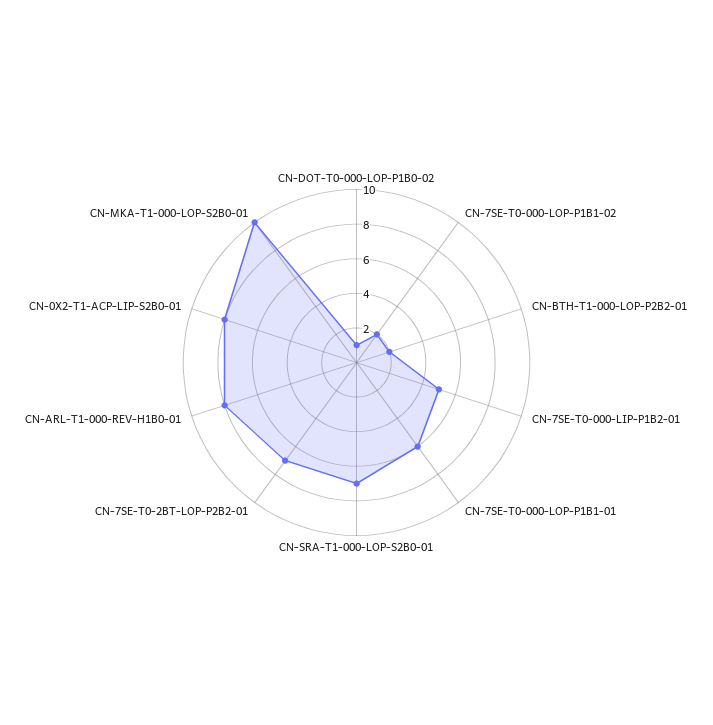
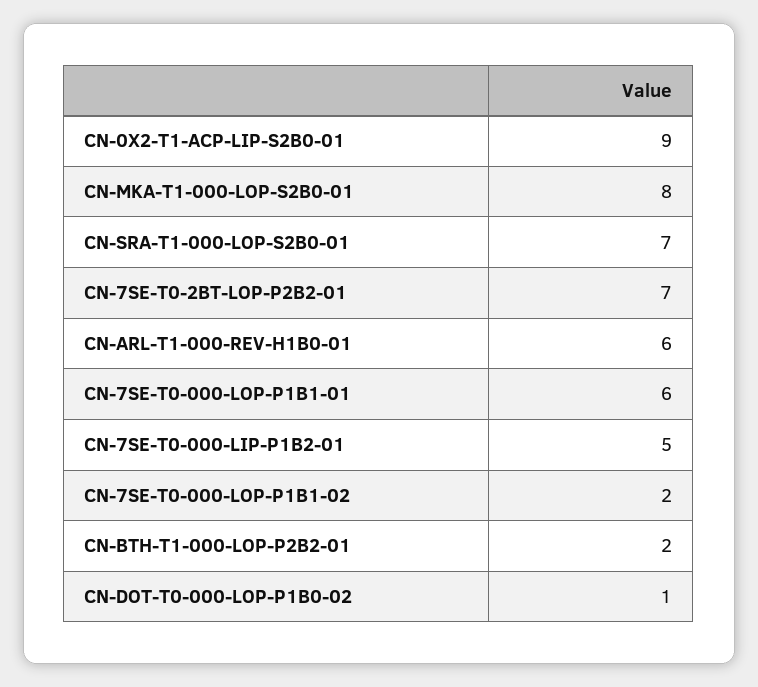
  {
    "CN-DOT-T0-000-LOP-P1B0-02": 1,
    "CN-7SE-T0-000-LOP-P1B1-02": 2,
    "CN-BTH-T1-000-LOP-P2B2-01": 2,
    "CN-7SE-T0-000-LIP-P1B2-01": 5,
    "CN-7SE-T0-000-LOP-P1B1-01": 6,
    "CN-SRA-T1-000-LOP-S2B0-01": 7,
    "CN-7SE-T0-2BT-LOP-P2B2-01": 7,
-   "CN-ARL-T1-000-REV-H1B0-01": 8,
+   "CN-ARL-T1-000-REV-H1B0-01": 6,
-   "CN-0X2-T1-ACP-LIP-S2B0-01": 8,
+   "CN-0X2-T1-ACP-LIP-S2B0-01": 9,
-   "CN-MKA-T1-000-LOP-S2B0-01": 10
+   "CN-MKA-T1-000-LOP-S2B0-01": 8
  }

